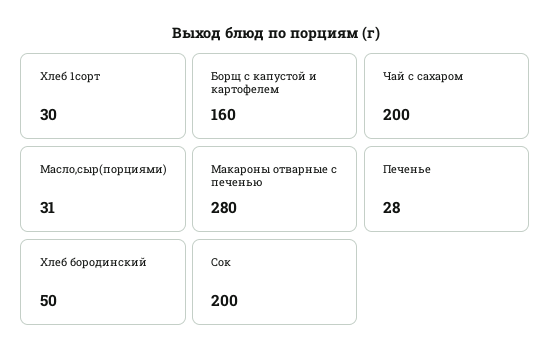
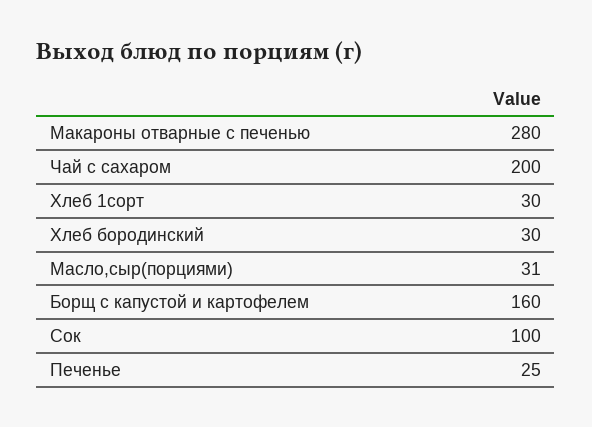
  {
    "Хлеб 1сорт": 30,
    "Борщ с капустой и картофелем": 160,
    "Чай с сахаром": 200,
    "Масло,сыр(порциями)": 31,
    "Макароны отварные с печенью": 280,
-   "Печенье": 28,
+   "Печенье": 25,
-   "Хлеб бородинский": 50,
+   "Хлеб бородинский": 30,
-   "Сок": 200
+   "Сок": 100
  }

